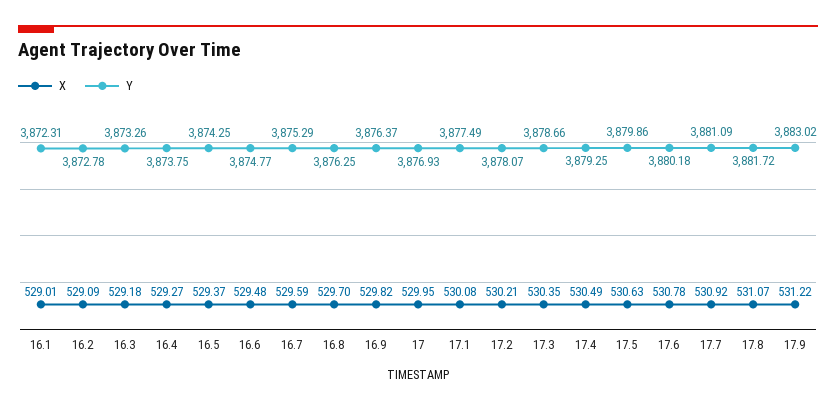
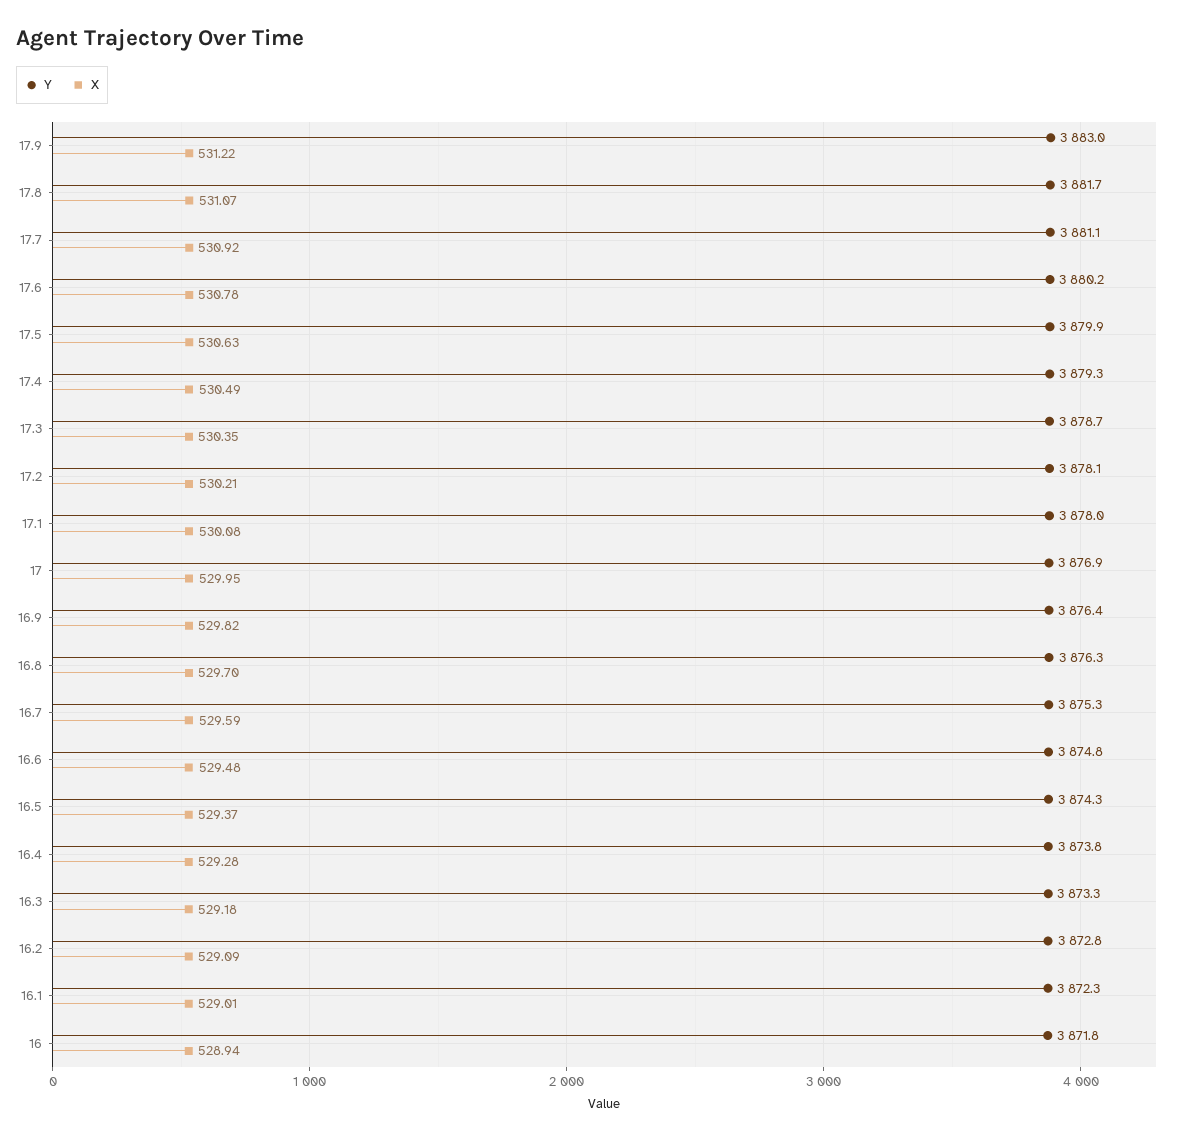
  {
    "X": {
      "16.1": 529.01,
      "16.2": 529.09,
      "16.3": 529.18,
-     "16.4": 529.27,
+     "16.4": 529.28,
      "16.5": 529.37,
      "16.6": 529.48,
      "16.7": 529.59,
      "16.8": 529.7,
      "16.9": 529.82,
      "17": 529.95,
      "17.1": 530.08,
      "17.2": 530.21,
      "17.3": 530.35,
      "17.4": 530.49,
      "17.5": 530.63,
      "17.6": 530.78,
      "17.7": 530.92,
      "17.8": 531.07,
-     "17.9": 531.22
+     "17.9": 531.22,
+     "16": 528.94
    },
    "Y": {
      "16.1": 3872.31,
      "16.2": 3872.78,
      "16.3": 3873.26,
      "16.4": 3873.75,
      "16.5": 3874.25,
      "16.6": 3874.77,
      "16.7": 3875.29,
      "16.8": 3876.25,
      "16.9": 3876.37,
      "17": 3876.93,
-     "17.1": 3877.49,
+     "17.1": 3878,
      "17.2": 3878.07,
      "17.3": 3878.66,
      "17.4": 3879.25,
      "17.5": 3879.86,
      "17.6": 3880.18,
      "17.7": 3881.09,
      "17.8": 3881.72,
-     "17.9": 3883.02
+     "17.9": 3883.02,
+     "16": 3871.8
    }
  }

